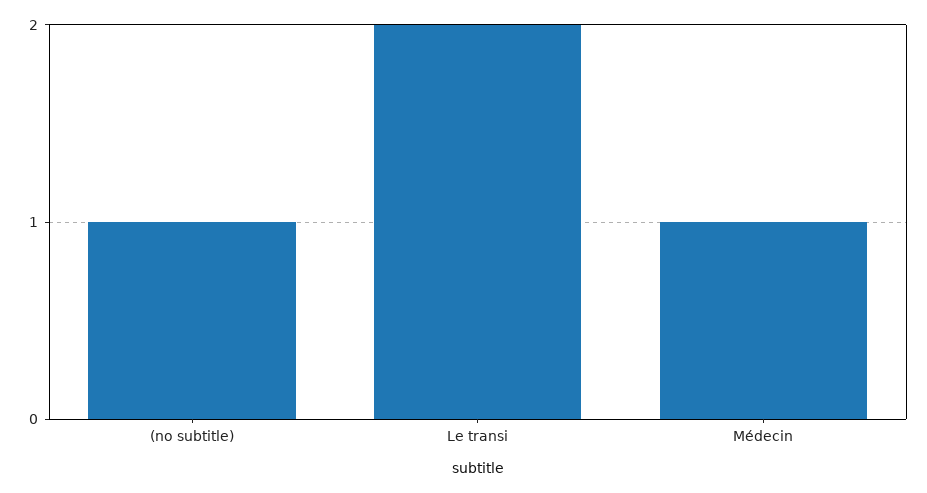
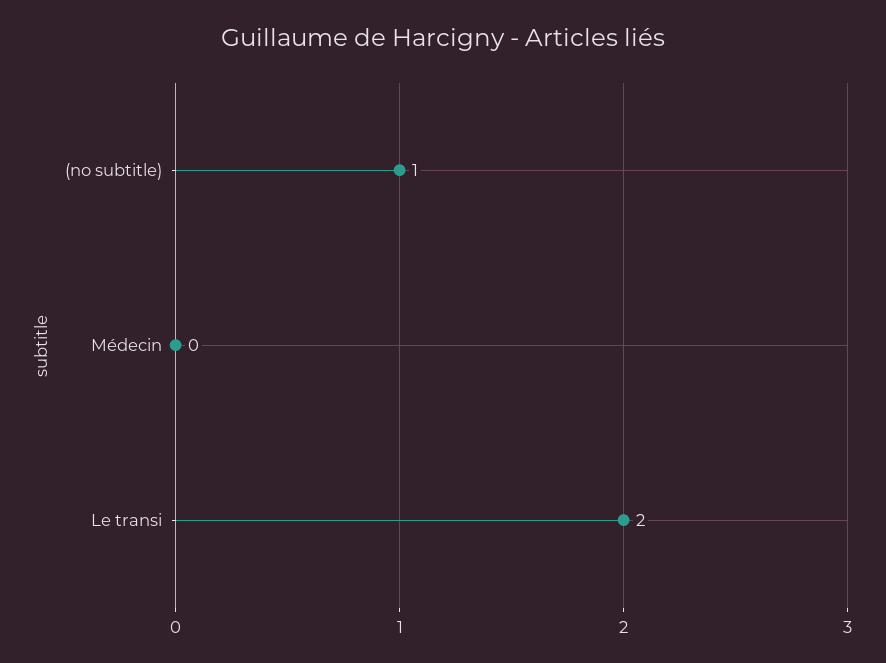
  {
    "(no subtitle)": 1,
    "Le transi": 2,
-   "Médecin": 1
+   "Médecin": 0
  }

